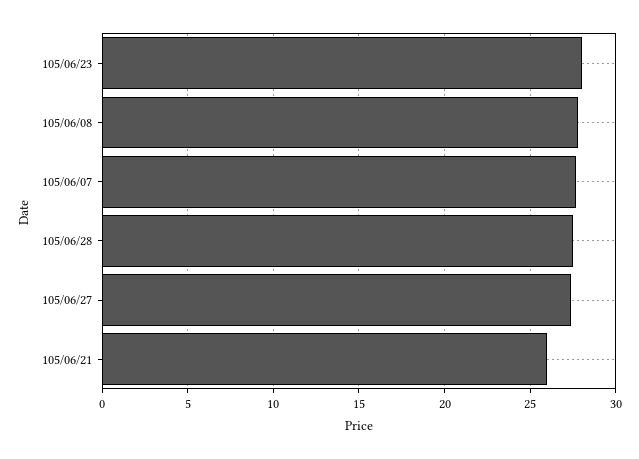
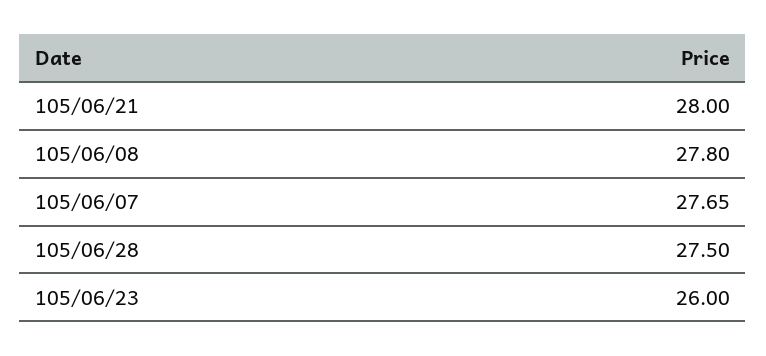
  {
-   "105/06/23": 28,
+   "105/06/23": 26,
    "105/06/08": 27.8,
    "105/06/07": 27.65,
    "105/06/28": 27.5,
-   "105/06/27": 27.5,
-   "105/06/21": 26
+   "105/06/21": 28
  }

